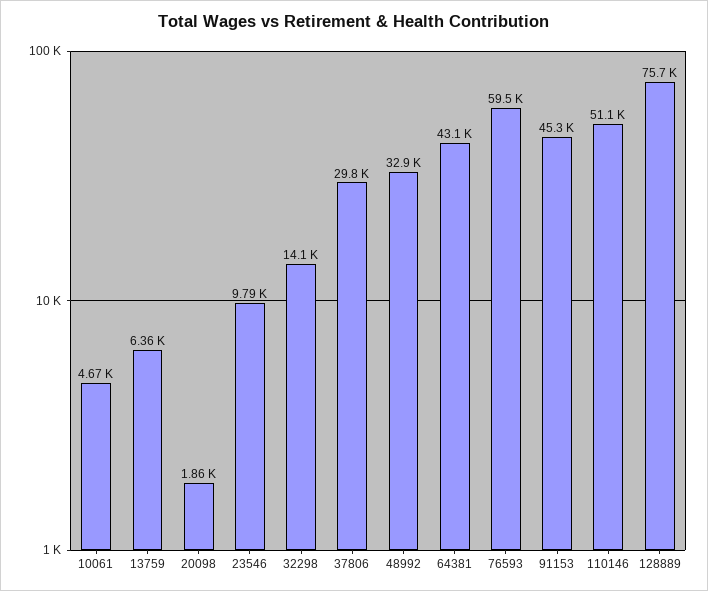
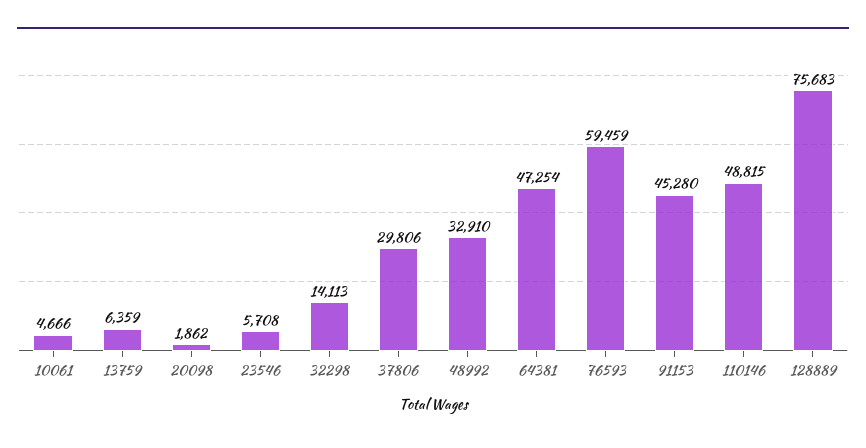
  {
    "10061": 4666,
    "13759": 6359,
    "20098": 1862,
-   "23546": 9790,
+   "23546": 5708,
    "32298": 14113,
    "37806": 29806,
    "48992": 32910,
-   "64381": 43100,
+   "64381": 47254,
    "76593": 59459,
    "91153": 45280,
-   "110146": 51100,
+   "110146": 48815,
    "128889": 75683
  }

